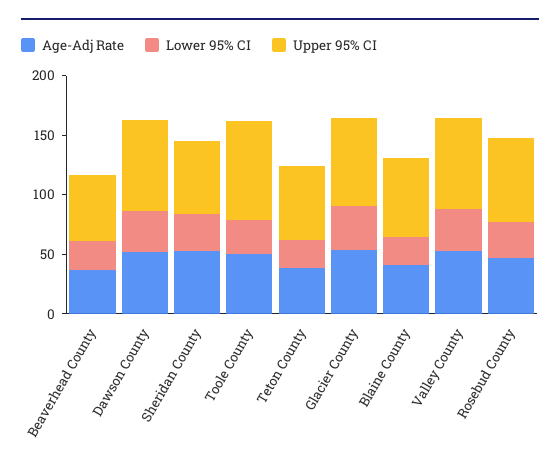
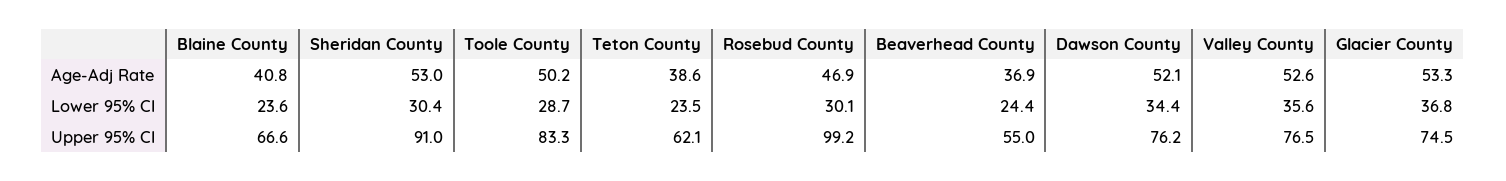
  {
    "Age-Adj Rate": {
      "Beaverhead County": 36.9,
      "Dawson County": 52.1,
      "Sheridan County": 53,
      "Toole County": 50.2,
      "Teton County": 38.6,
      "Glacier County": 53.3,
      "Blaine County": 40.8,
      "Valley County": 52.6,
      "Rosebud County": 46.9
    },
    "Lower 95% CI": {
      "Beaverhead County": 24.4,
      "Dawson County": 34.4,
      "Sheridan County": 30.4,
      "Toole County": 28.7,
      "Teton County": 23.5,
      "Glacier County": 36.8,
      "Blaine County": 23.6,
      "Valley County": 35.6,
      "Rosebud County": 30.1
    },
    "Upper 95% CI": {
      "Beaverhead County": 55,
      "Dawson County": 76.2,
-     "Sheridan County": 60,
+     "Sheridan County": 91,
      "Toole County": 83.3,
      "Teton County": 62.1,
      "Glacier County": 74.5,
      "Blaine County": 66.6,
      "Valley County": 76.5,
-     "Rosebud County": 70
+     "Rosebud County": 99.2
    }
  }

